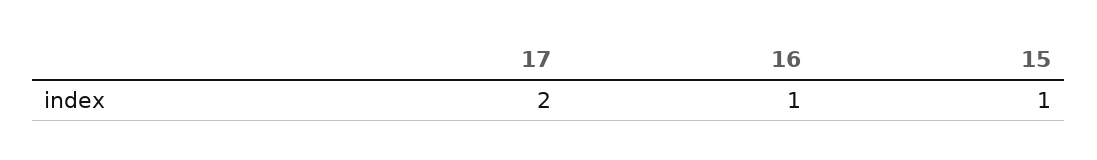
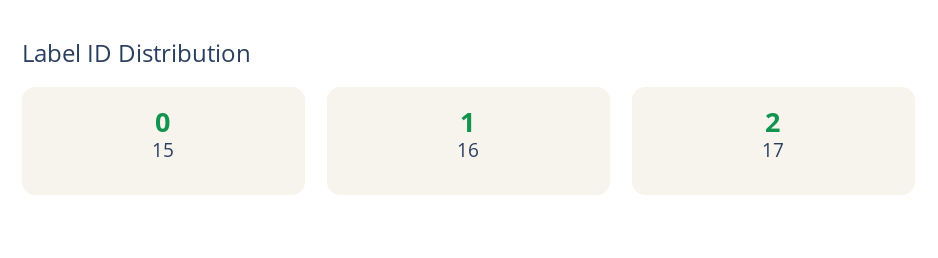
  {
    "17": 2,
    "16": 1,
-   "15": 1
+   "15": 0
  }

